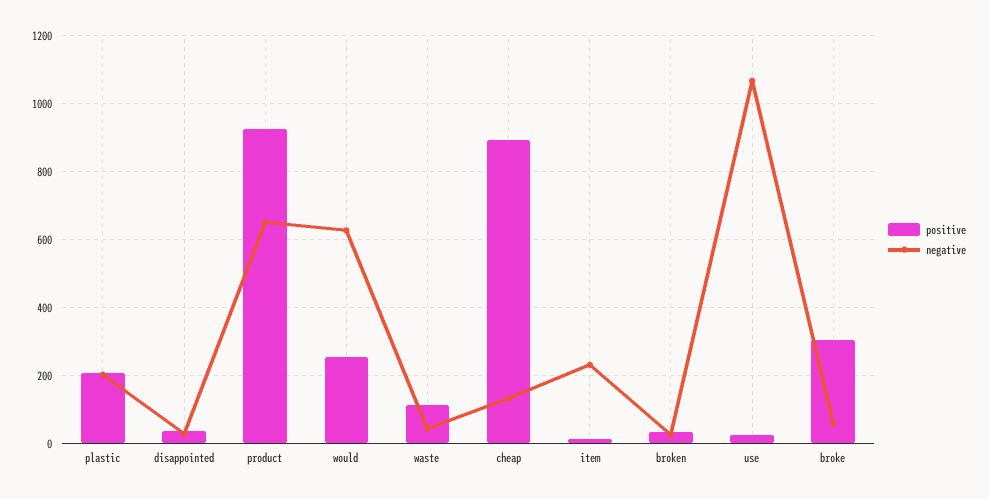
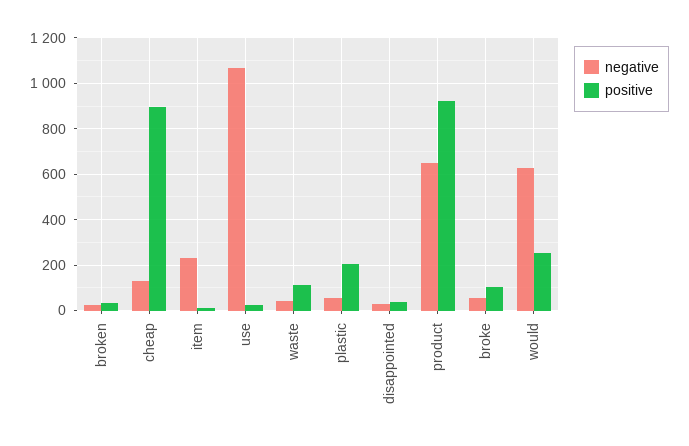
  {
    "positive": {
      "plastic": 200,
      "disappointed": 40,
      "product": 920,
      "would": 260,
      "waste": 120,
      "cheap": 900,
      "item": 20,
      "broken": 40,
      "use": 20,
-     "broke": 300
+     "broke": 100
    },
    "negative": {
-     "plastic": 200,
+     "plastic": 50,
      "disappointed": 20,
      "product": 660,
      "would": 620,
      "waste": 40,
      "cheap": 140,
      "item": 240,
      "broken": 20,
      "use": 1060,
      "broke": 60
    }
  }

